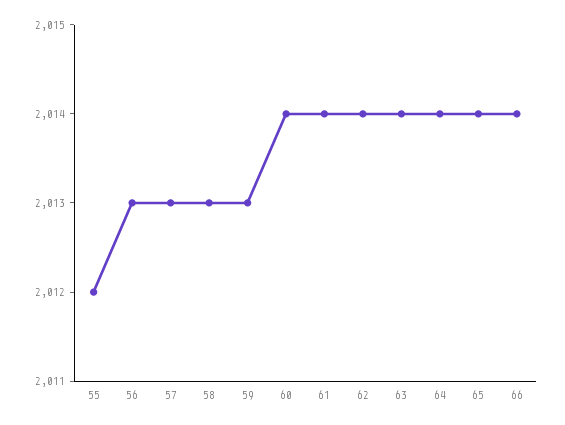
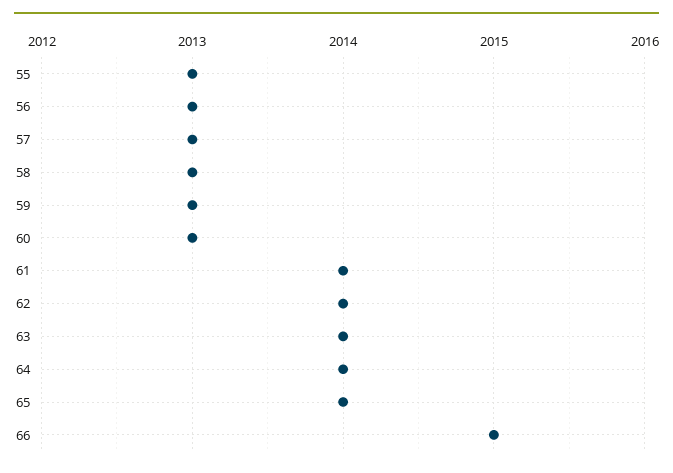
  {
-   "55": 2012,
+   "55": 2013,
    "56": 2013,
    "57": 2013,
    "58": 2013,
    "59": 2013,
-   "60": 2014,
+   "60": 2013,
    "61": 2014,
    "62": 2014,
    "63": 2014,
    "64": 2014,
    "65": 2014,
-   "66": 2014
+   "66": 2015
  }

